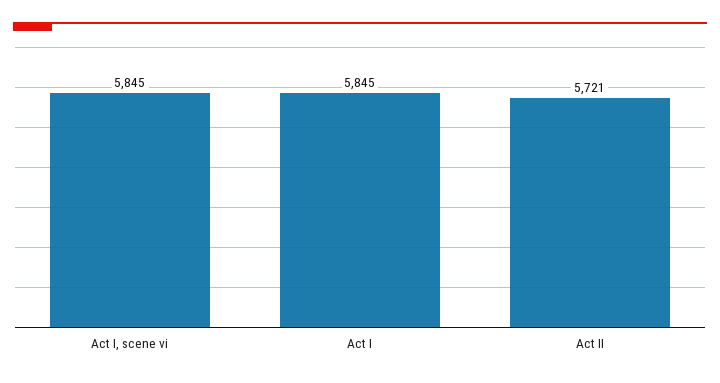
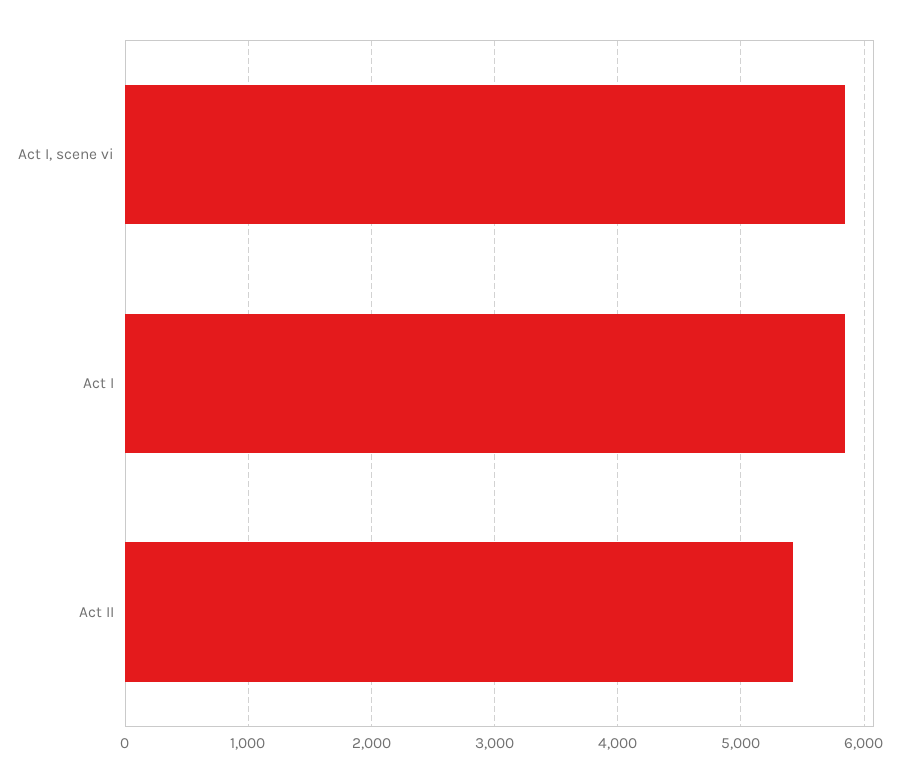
  {
    "Act I, scene vi": 5845,
    "Act I": 5845,
-   "Act II": 5721
+   "Act II": 5400
  }

